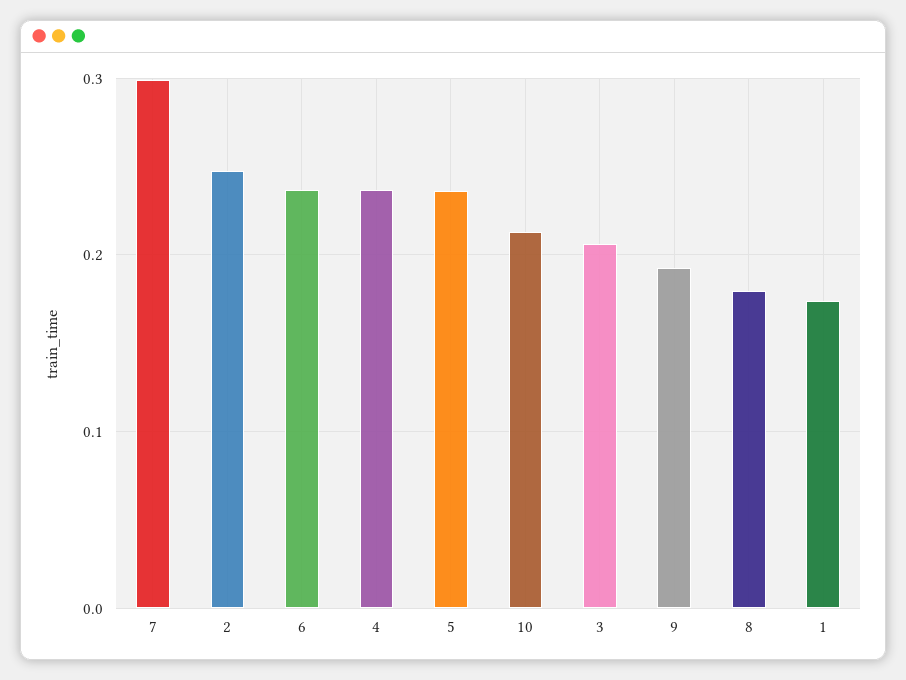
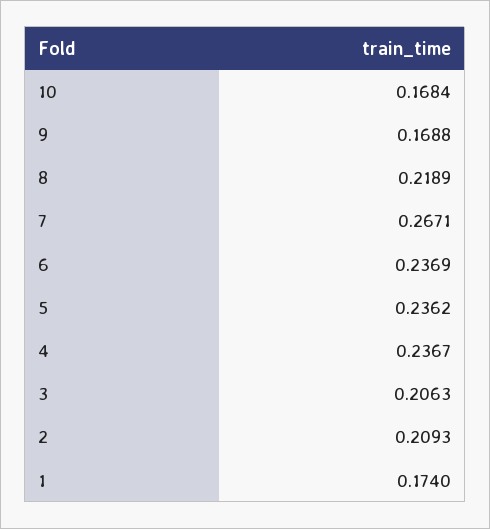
  {
-   "7": 0.3,
+   "7": 0.2671,
-   "2": 0.25,
+   "2": 0.2093,
    "6": 0.2369,
    "4": 0.2367,
    "5": 0.2362,
-   "10": 0.21,
+   "10": 0.1684,
    "3": 0.2063,
-   "9": 0.19,
+   "9": 0.1688,
-   "8": 0.18,
+   "8": 0.2189,
    "1": 0.174
  }

